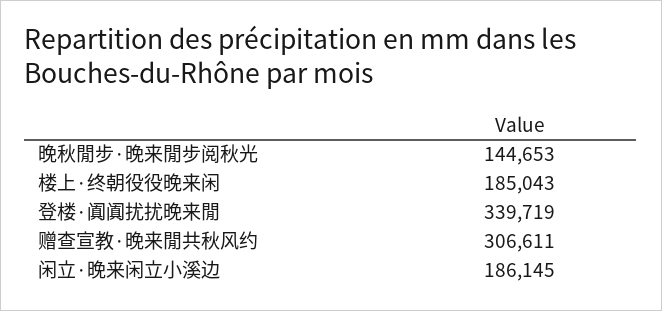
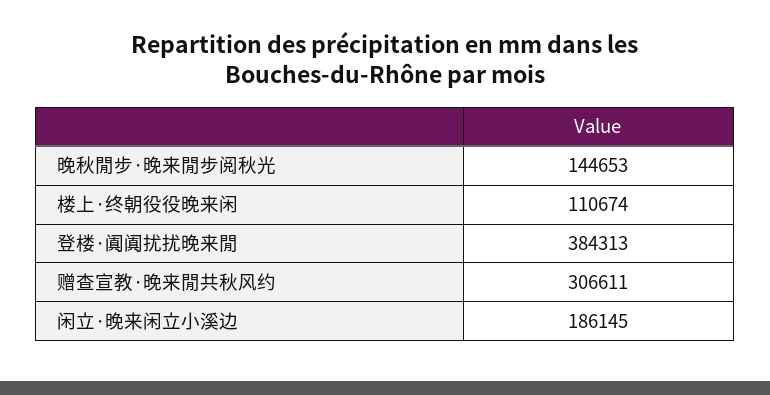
  {
    "晚秋閒步·晚来閒步阅秋光": 144653,
-   "楼上·终朝役役晚来闲": 185043,
+   "楼上·终朝役役晚来闲": 110674,
-   "登楼·阗阗扰扰晚来閒": 339719,
+   "登楼·阗阗扰扰晚来閒": 384313,
    "赠查宣教·晚来閒共秋风约": 306611,
    "闲立·晚来闲立小溪边": 186145
  }

